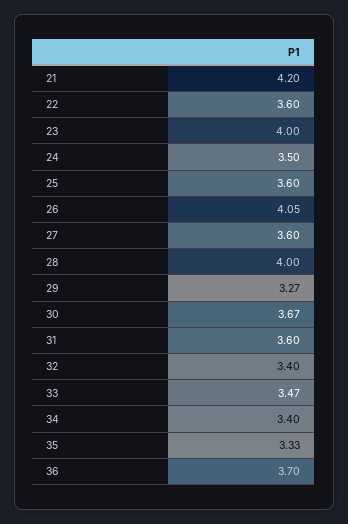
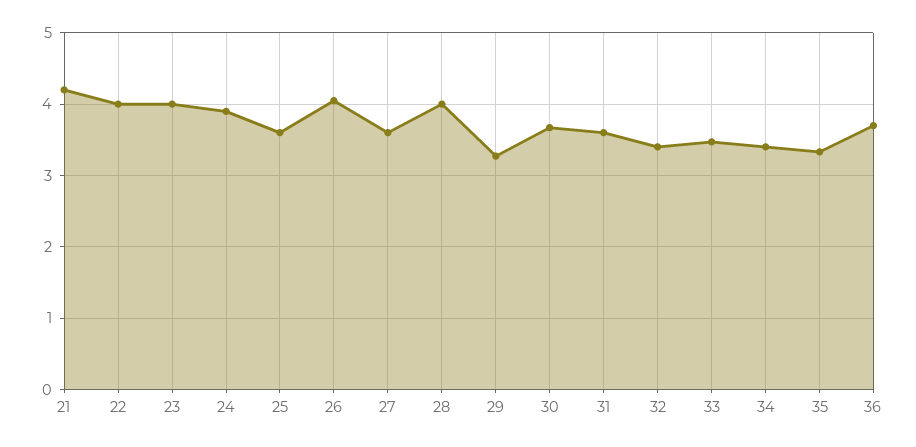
  {
    "21": 4.2,
-   "22": 3.6,
+   "22": 4,
    "23": 4,
-   "24": 3.5,
+   "24": 3.9,
    "25": 3.6,
    "26": 4.05,
    "27": 3.6,
    "28": 4,
    "29": 3.27,
    "30": 3.67,
    "31": 3.6,
    "32": 3.4,
    "33": 3.47,
    "34": 3.4,
    "35": 3.33,
    "36": 3.7
  }

